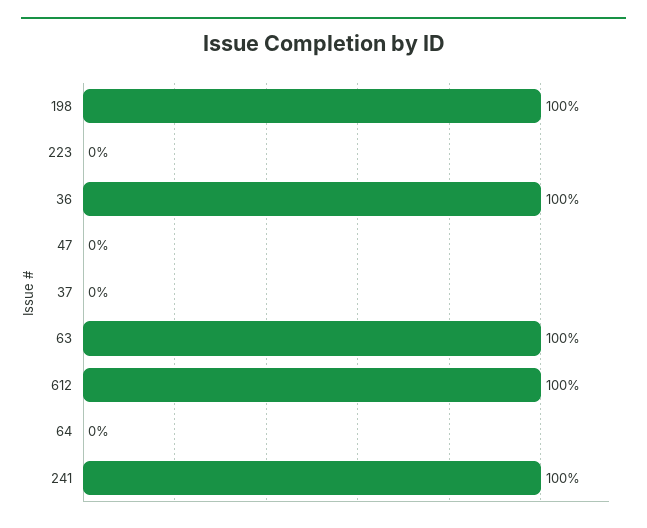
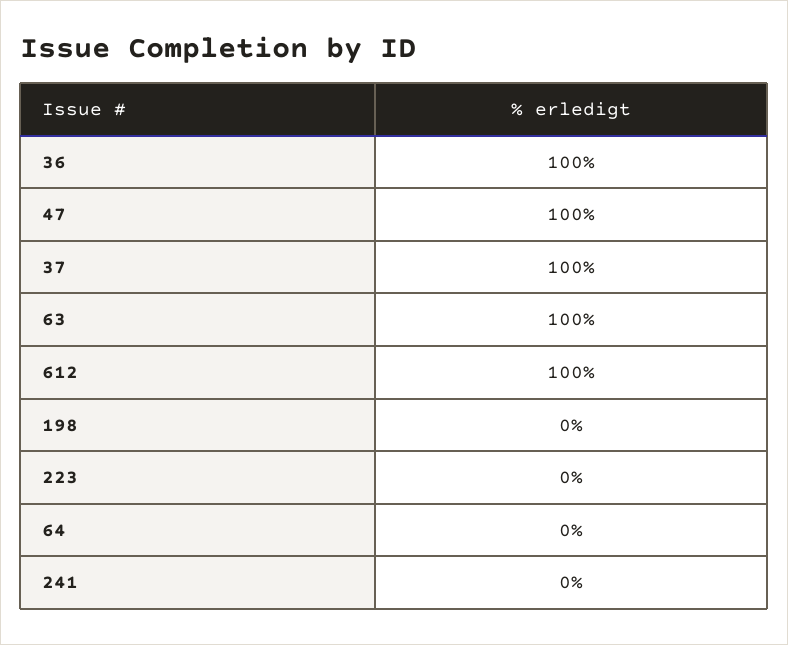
  {
-   "198": 100,
+   "198": 0,
    "223": 0,
    "36": 100,
-   "47": 0,
+   "47": 100,
-   "37": 0,
+   "37": 100,
    "63": 100,
    "612": 100,
    "64": 0,
-   "241": 100
+   "241": 0
  }

